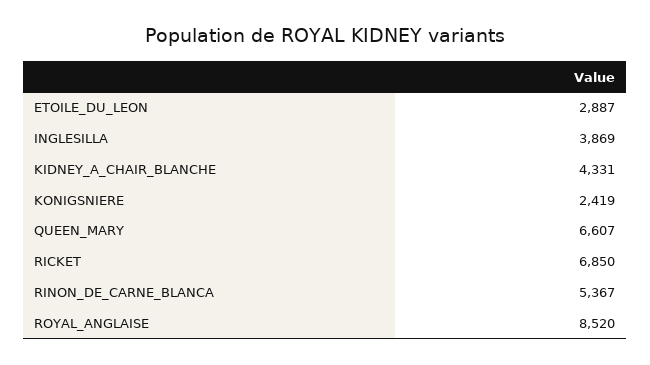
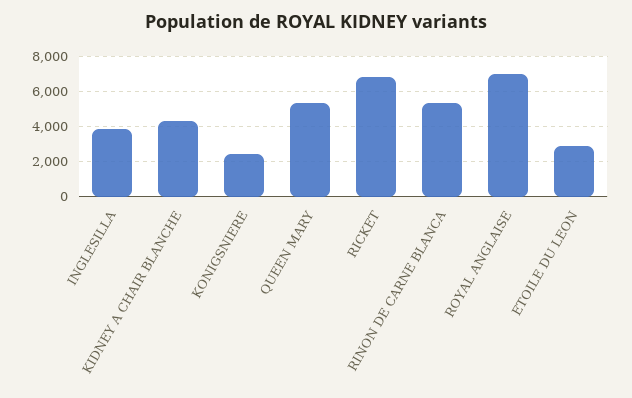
  {
    "ETOILE_DU_LEON": 2887,
    "INGLESILLA": 3869,
    "KIDNEY_A_CHAIR_BLANCHE": 4331,
    "KONIGSNIERE": 2419,
-   "QUEEN_MARY": 6607,
+   "QUEEN_MARY": 5500,
    "RICKET": 6850,
    "RINON_DE_CARNE_BLANCA": 5367,
-   "ROYAL_ANGLAISE": 8520
+   "ROYAL_ANGLAISE": 7000
  }

